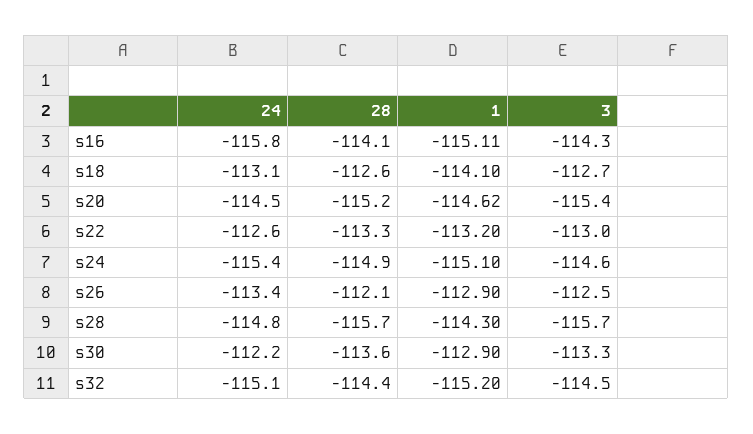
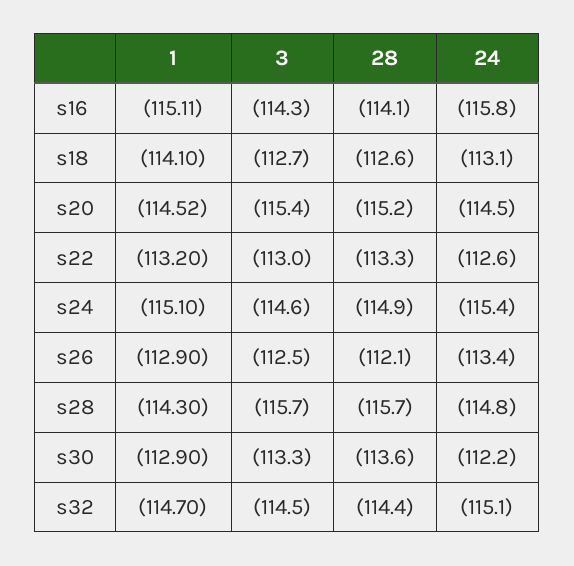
  {
    "24": {
      "s16": -115.8,
      "s18": -113.1,
      "s20": -114.5,
      "s22": -112.6,
      "s24": -115.4,
      "s26": -113.4,
      "s28": -114.8,
      "s30": -112.2,
      "s32": -115.1
    },
    "28": {
      "s16": -114.1,
      "s18": -112.6,
      "s20": -115.2,
      "s22": -113.3,
      "s24": -114.9,
      "s26": -112.1,
      "s28": -115.7,
      "s30": -113.6,
      "s32": -114.4
    },
    "1": {
      "s16": -115.11,
      "s18": -114.1,
-     "s20": -114.62,
+     "s20": -114.52,
      "s22": -113.2,
      "s24": -115.1,
      "s26": -112.9,
      "s28": -114.3,
      "s30": -112.9,
-     "s32": -115.2
+     "s32": -114.7
    },
    "3": {
      "s16": -114.3,
      "s18": -112.7,
      "s20": -115.4,
      "s22": -113,
      "s24": -114.6,
      "s26": -112.5,
      "s28": -115.7,
      "s30": -113.3,
      "s32": -114.5
    }
  }

